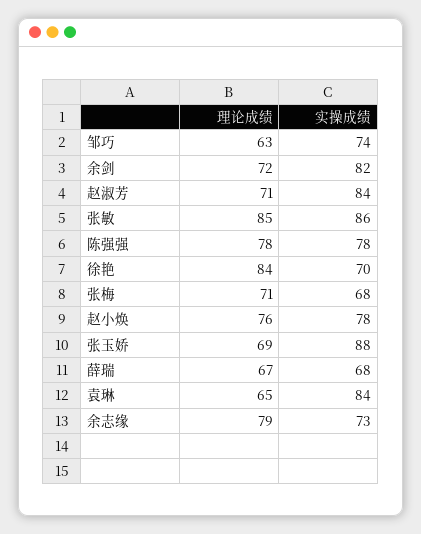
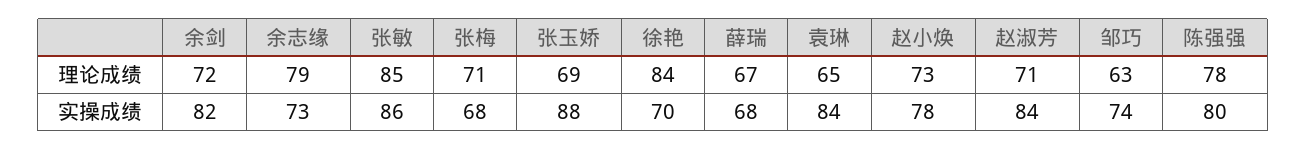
  {
    "理论成绩": {
      "邹巧": 63,
      "余剑": 72,
      "赵淑芳": 71,
      "张敏": 85,
      "陈强强": 78,
      "徐艳": 84,
      "张梅": 71,
-     "赵小焕": 76,
+     "赵小焕": 73,
      "张玉娇": 69,
      "薛瑞": 67,
      "袁琳": 65,
      "余志缘": 79
    },
    "实操成绩": {
      "邹巧": 74,
      "余剑": 82,
      "赵淑芳": 84,
      "张敏": 86,
-     "陈强强": 78,
+     "陈强强": 80,
      "徐艳": 70,
      "张梅": 68,
      "赵小焕": 78,
      "张玉娇": 88,
      "薛瑞": 68,
      "袁琳": 84,
      "余志缘": 73
    }
  }

